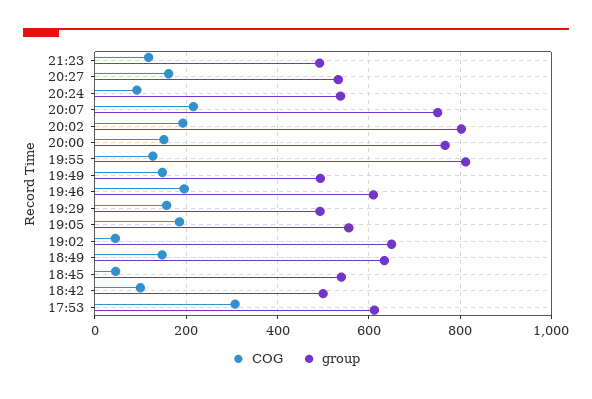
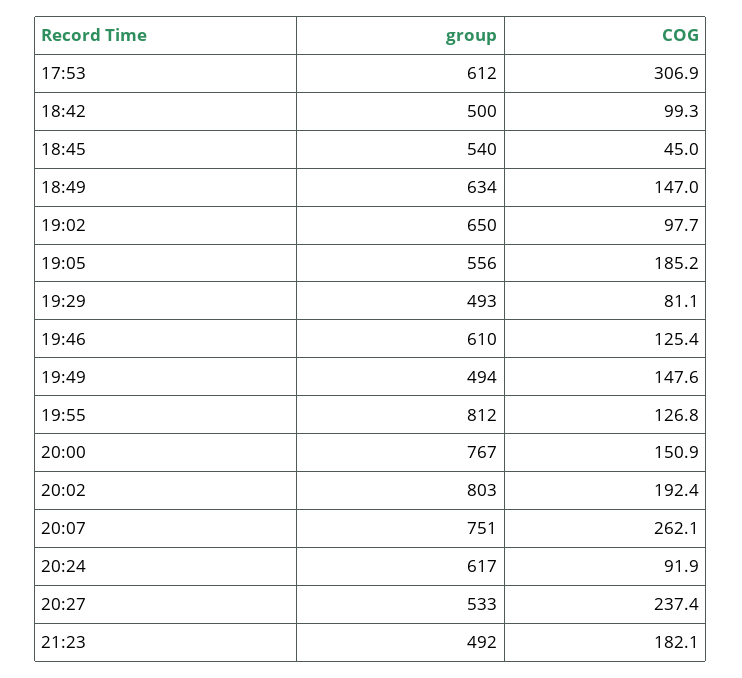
  {
    "COG": {
-     "21:23": 120,
+     "21:23": 182.1,
-     "20:27": 160,
+     "20:27": 237.4,
      "20:24": 91.9,
-     "20:07": 220,
+     "20:07": 262.1,
      "20:02": 192.4,
      "20:00": 150.9,
      "19:55": 126.8,
      "19:49": 147.6,
-     "19:46": 200,
+     "19:46": 125.4,
-     "19:29": 160,
+     "19:29": 81.1,
      "19:05": 185.2,
-     "19:02": 40,
+     "19:02": 97.7,
      "18:49": 147,
      "18:45": 45,
      "18:42": 99.3,
      "17:53": 306.9
    },
    "group": {
      "21:23": 492,
      "20:27": 533,
-     "20:24": 540,
+     "20:24": 617,
      "20:07": 751,
      "20:02": 803,
      "20:00": 767,
      "19:55": 812,
      "19:49": 494,
      "19:46": 610,
      "19:29": 493,
      "19:05": 556,
      "19:02": 650,
      "18:49": 634,
      "18:45": 540,
      "18:42": 500,
      "17:53": 612
    }
  }

